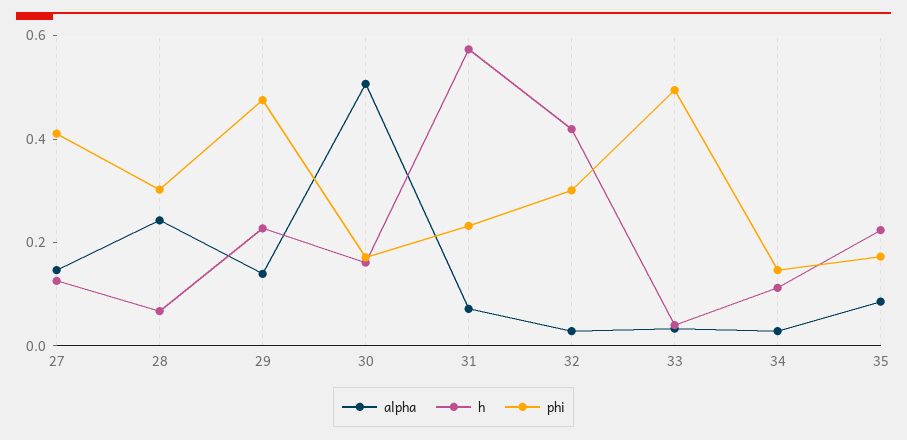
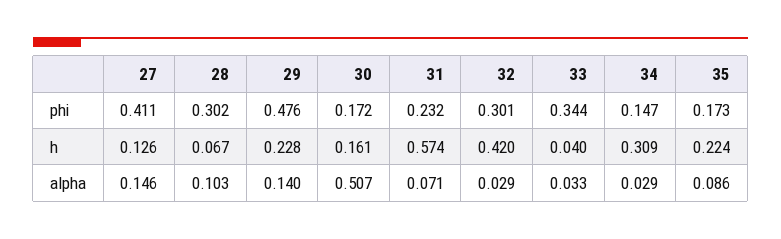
  {
    "alpha": {
      "27": 0.146,
-     "28": 0.25,
+     "28": 0.103,
      "29": 0.14,
      "30": 0.507,
      "31": 0.071,
      "32": 0.029,
      "33": 0.033,
      "34": 0.029,
      "35": 0.086
    },
    "h": {
      "27": 0.126,
      "28": 0.067,
      "29": 0.228,
      "30": 0.161,
      "31": 0.574,
      "32": 0.42,
      "33": 0.04,
-     "34": 0.1,
+     "34": 0.309,
      "35": 0.224
    },
    "phi": {
      "27": 0.411,
      "28": 0.302,
      "29": 0.476,
      "30": 0.172,
      "31": 0.232,
      "32": 0.301,
-     "33": 0.5,
+     "33": 0.344,
      "34": 0.147,
      "35": 0.173
    }
  }

